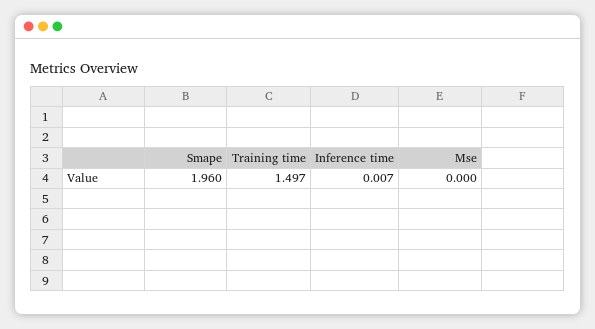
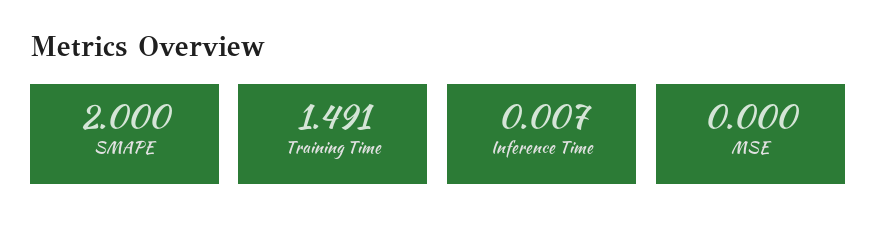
  {
-   "Smape": 1.96,
+   "Smape": 2,
-   "Training time": 1.497,
+   "Training time": 1.491,
    "Inference time": 0.007,
    "Mse": 0
  }

